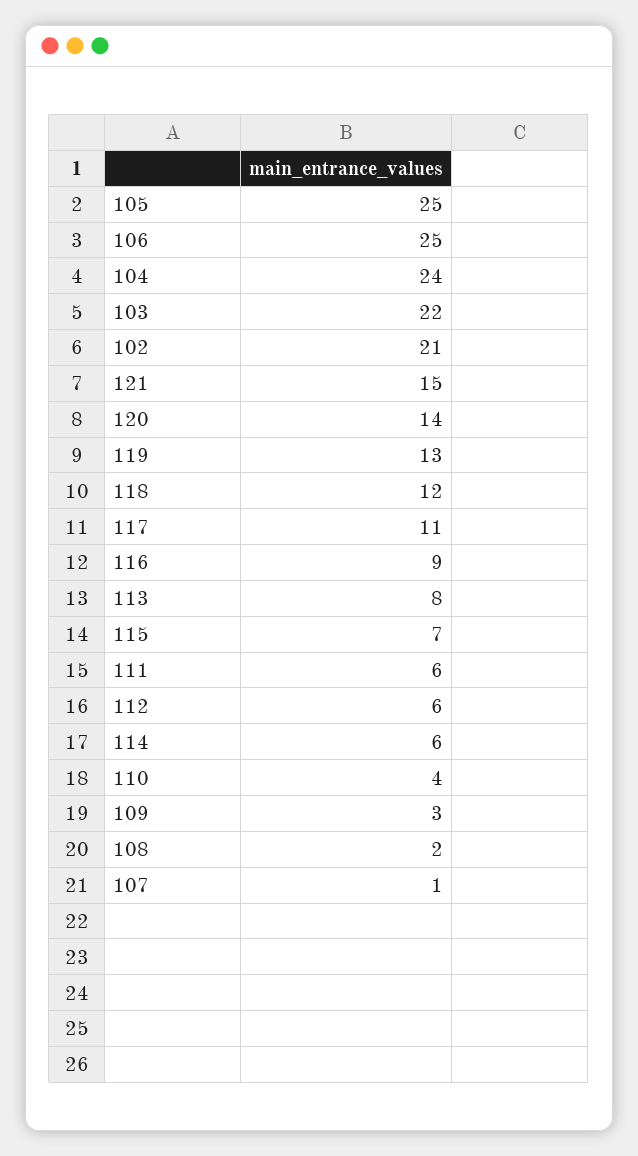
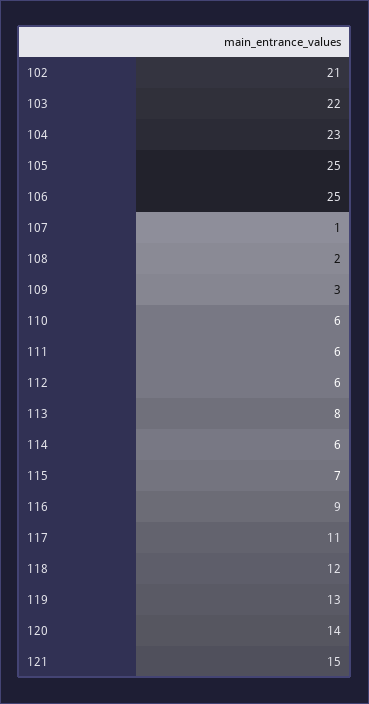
  {
    "105": 25,
    "106": 25,
-   "104": 24,
+   "104": 23,
    "103": 22,
    "102": 21,
    "121": 15,
    "120": 14,
    "119": 13,
    "118": 12,
    "117": 11,
    "116": 9,
    "113": 8,
    "115": 7,
    "111": 6,
    "112": 6,
    "114": 6,
-   "110": 4,
+   "110": 6,
    "109": 3,
    "108": 2,
    "107": 1
  }

